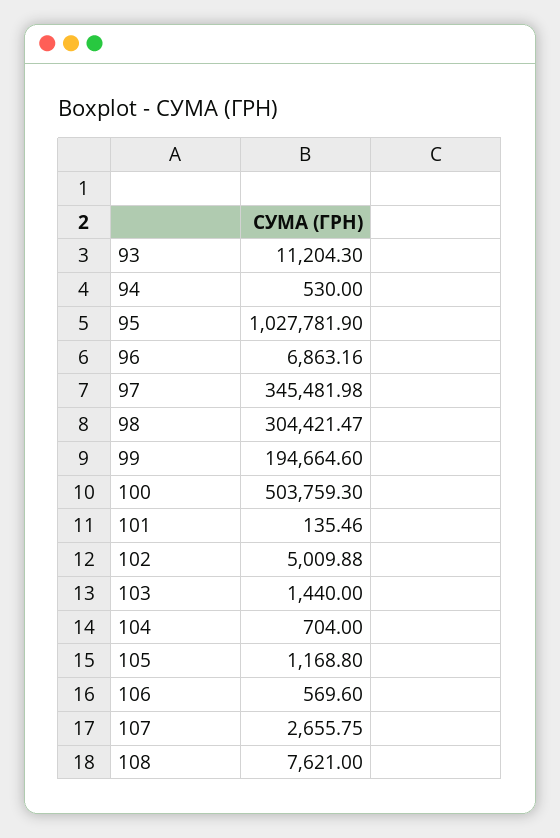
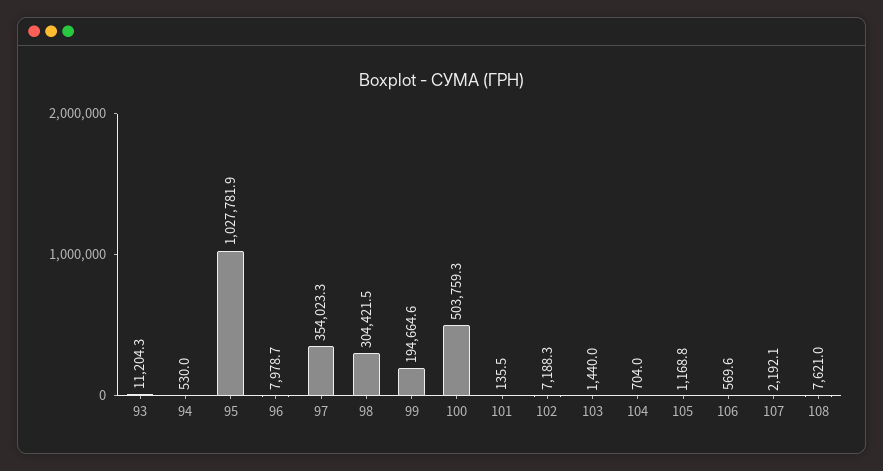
  {
    "93": 11204.3,
    "94": 530,
    "95": 1027781.9,
-   "96": 6863.16,
+   "96": 7978.7,
-   "97": 345481.98,
+   "97": 354023.3,
    "98": 304421.47,
    "99": 194664.6,
    "100": 503759.3,
    "101": 135.46,
-   "102": 5009.88,
+   "102": 7188.3,
    "103": 1440,
    "104": 704,
    "105": 1168.8,
    "106": 569.6,
-   "107": 2655.75,
+   "107": 2192.1,
    "108": 7621
  }

